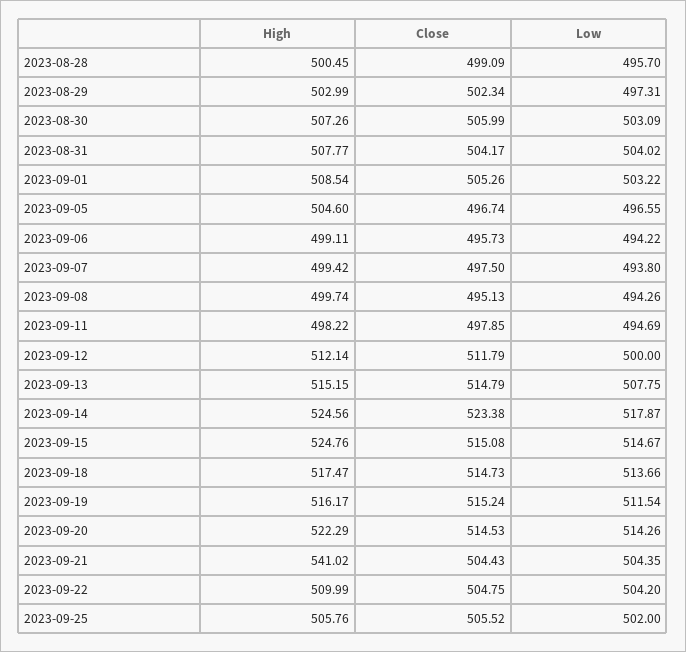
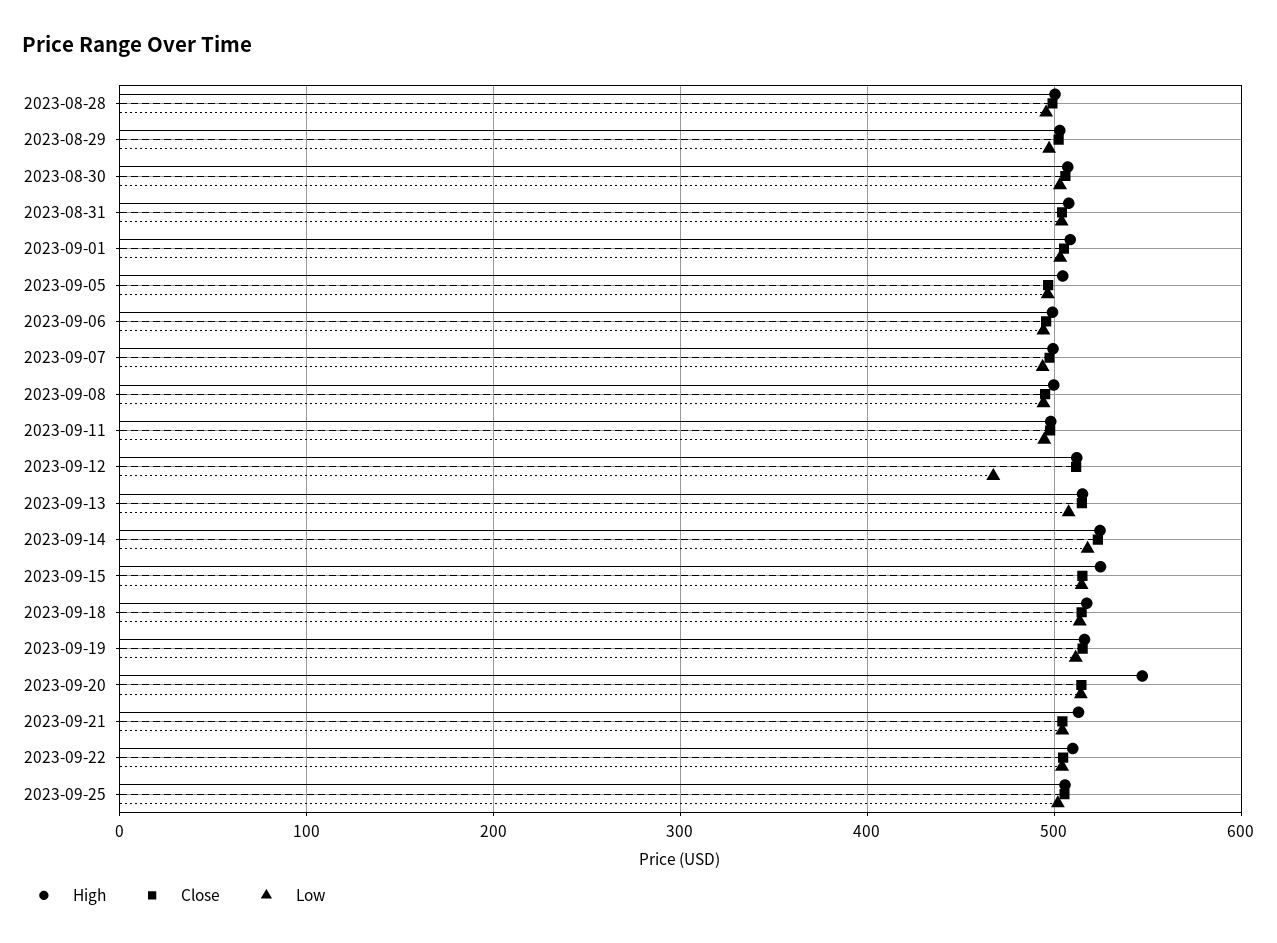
  {
    "High": {
      "2023-08-28": 500.45,
      "2023-08-29": 502.99,
      "2023-08-30": 507.26,
      "2023-08-31": 507.77,
      "2023-09-01": 508.54,
      "2023-09-05": 504.6,
      "2023-09-06": 499.11,
      "2023-09-07": 499.42,
      "2023-09-08": 499.74,
      "2023-09-11": 498.22,
      "2023-09-12": 512.14,
      "2023-09-13": 515.15,
      "2023-09-14": 524.56,
      "2023-09-15": 524.76,
      "2023-09-18": 517.47,
      "2023-09-19": 516.17,
-     "2023-09-20": 522.29,
+     "2023-09-20": 550,
-     "2023-09-21": 541.02,
+     "2023-09-21": 510,
      "2023-09-22": 509.99,
      "2023-09-25": 505.76
    },
    "Close": {
      "2023-08-28": 499.09,
      "2023-08-29": 502.34,
      "2023-08-30": 505.99,
      "2023-08-31": 504.17,
      "2023-09-01": 505.26,
      "2023-09-05": 496.74,
      "2023-09-06": 495.73,
      "2023-09-07": 497.5,
      "2023-09-08": 495.13,
      "2023-09-11": 497.85,
      "2023-09-12": 511.79,
      "2023-09-13": 514.79,
      "2023-09-14": 523.38,
      "2023-09-15": 515.08,
      "2023-09-18": 514.73,
      "2023-09-19": 515.24,
      "2023-09-20": 514.53,
      "2023-09-21": 504.43,
      "2023-09-22": 504.75,
      "2023-09-25": 505.52
    },
    "Low": {
      "2023-08-28": 495.7,
      "2023-08-29": 497.31,
      "2023-08-30": 503.09,
      "2023-08-31": 504.02,
      "2023-09-01": 503.22,
      "2023-09-05": 496.55,
      "2023-09-06": 494.22,
      "2023-09-07": 493.8,
      "2023-09-08": 494.26,
      "2023-09-11": 494.69,
-     "2023-09-12": 500,
+     "2023-09-12": 470,
      "2023-09-13": 507.75,
      "2023-09-14": 517.87,
      "2023-09-15": 514.67,
      "2023-09-18": 513.66,
      "2023-09-19": 511.54,
      "2023-09-20": 514.26,
      "2023-09-21": 504.35,
      "2023-09-22": 504.2,
      "2023-09-25": 502
    }
  }

